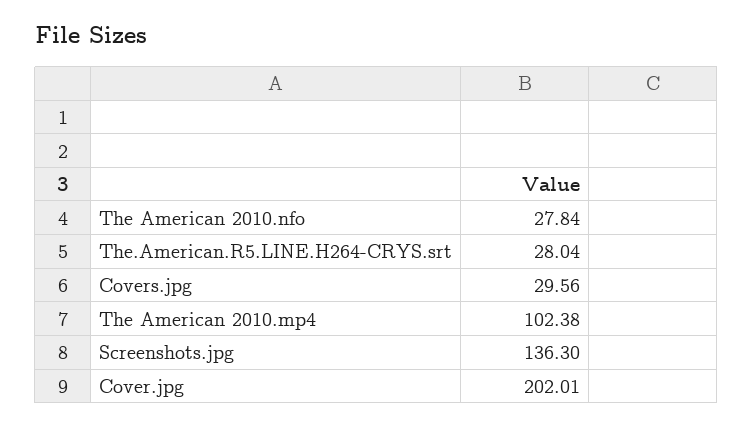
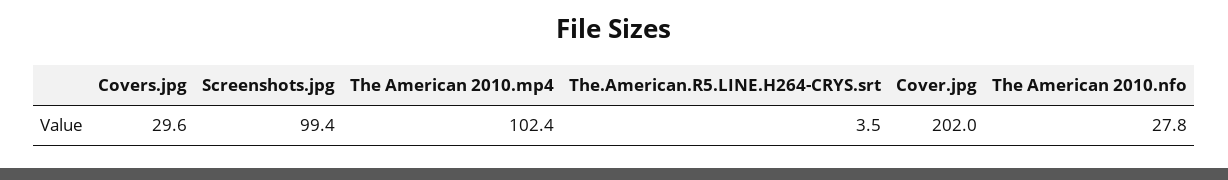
  {
    "The American 2010.nfo": 27.84,
-   "The.American.R5.LINE.H264-CRYS.srt": 28.04,
+   "The.American.R5.LINE.H264-CRYS.srt": 3.5,
    "Covers.jpg": 29.56,
    "The American 2010.mp4": 102.38,
-   "Screenshots.jpg": 136.3,
+   "Screenshots.jpg": 99.4,
    "Cover.jpg": 202.01
  }

